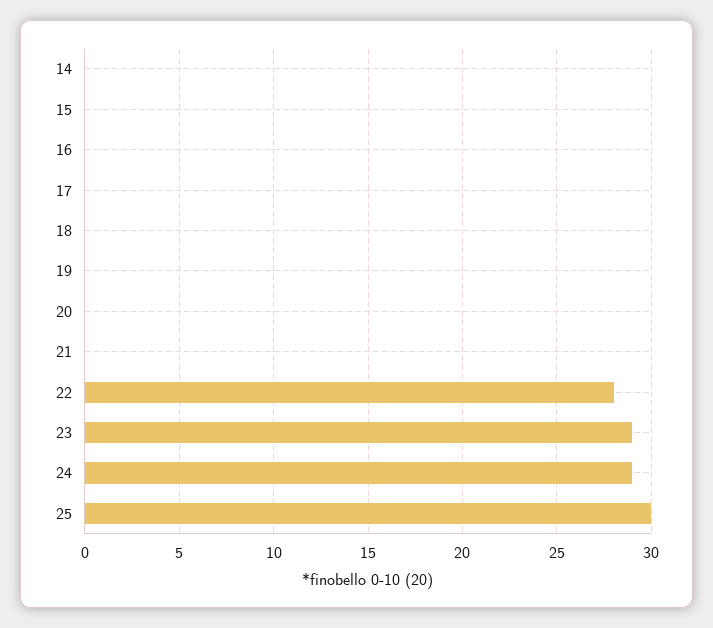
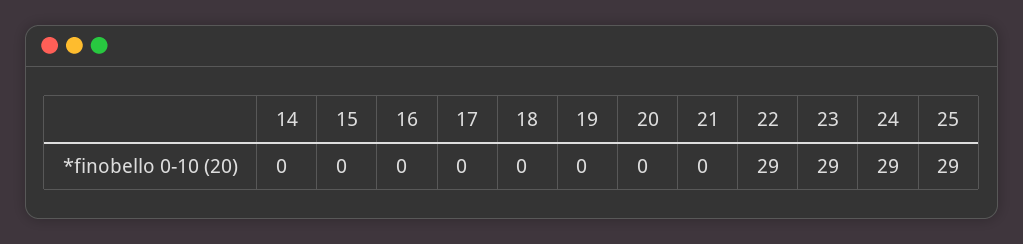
  {
    "14": 0,
    "15": 0,
    "16": 0,
    "17": 0,
    "18": 0,
    "19": 0,
    "20": 0,
    "21": 0,
-   "22": 28,
+   "22": 29,
    "23": 29,
    "24": 29,
-   "25": 30
+   "25": 29
  }

